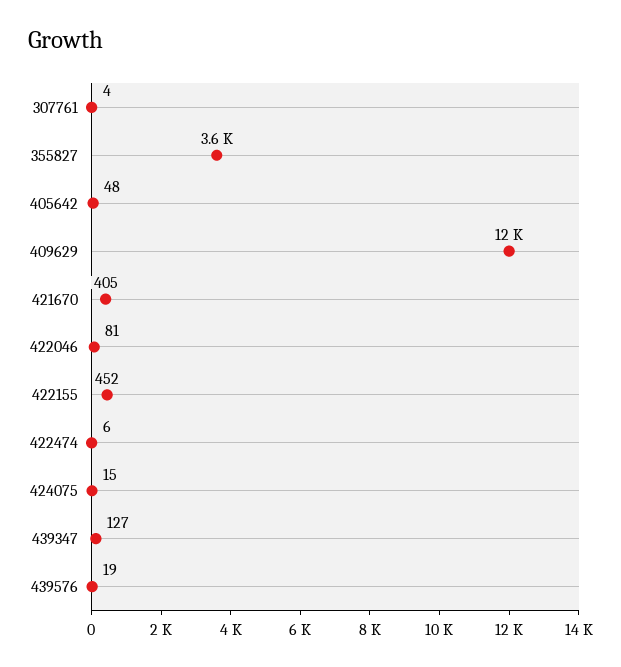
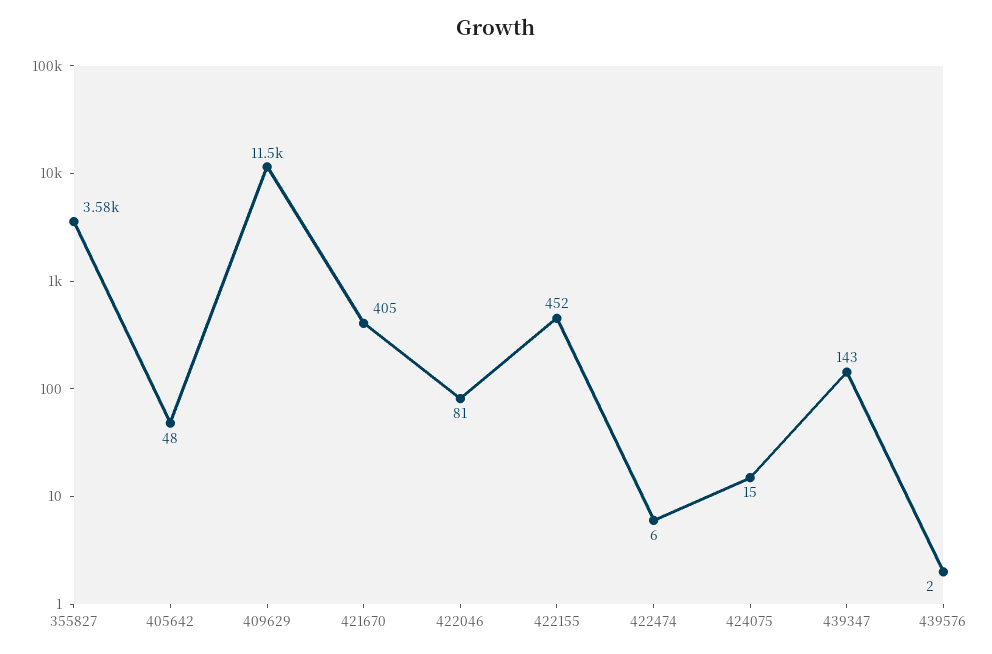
  {
-   "307761": 4,
    "355827": 3580,
    "405642": 48,
    "409629": 11500,
    "421670": 405,
    "422046": 81,
    "422155": 452,
    "422474": 6,
    "424075": 15,
-   "439347": 127,
+   "439347": 143,
-   "439576": 19
+   "439576": 2
  }

